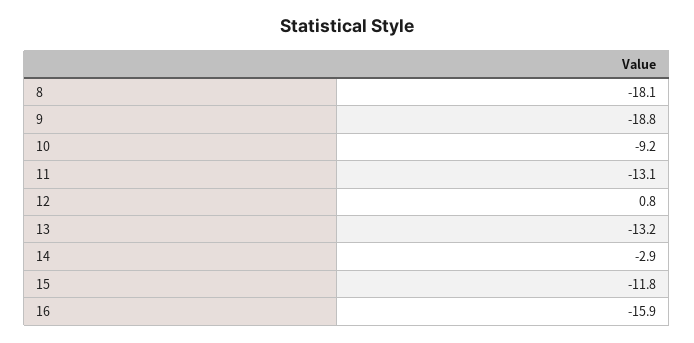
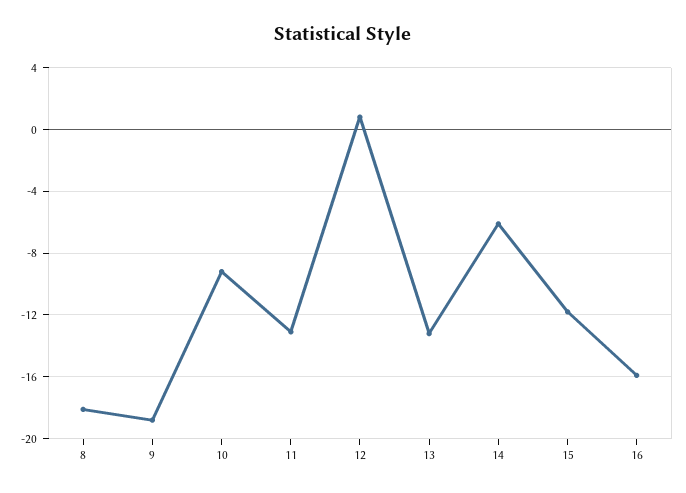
  {
    "8": -18.1,
    "9": -18.8,
    "10": -9.2,
    "11": -13.1,
    "12": 0.8,
    "13": -13.2,
-   "14": -2.9,
+   "14": -6,
    "15": -11.8,
    "16": -15.9
  }

